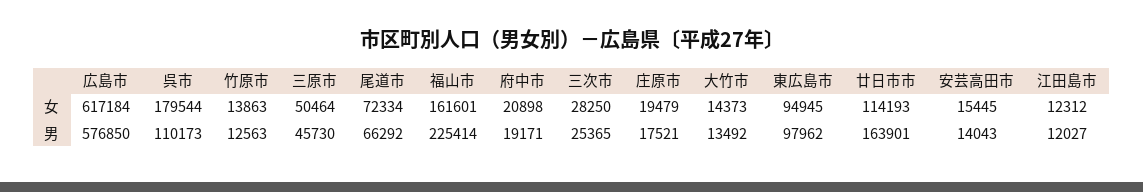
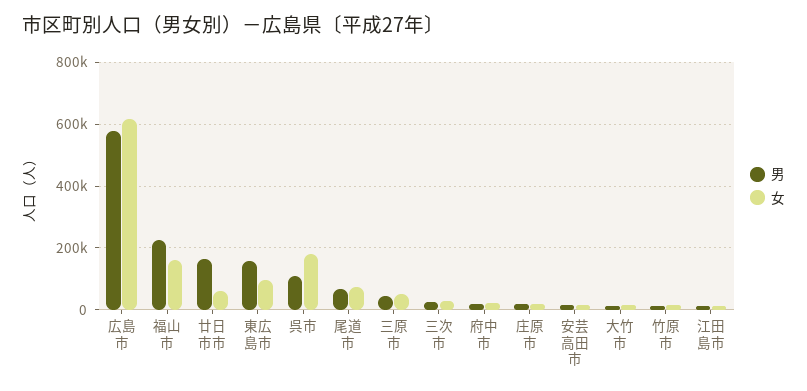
  {
    "女": {
      "広島市": 617184,
      "呉市": 179544,
      "竹原市": 13863,
      "三原市": 50464,
      "尾道市": 72334,
      "福山市": 161601,
      "府中市": 20898,
      "三次市": 28250,
      "庄原市": 19479,
      "大竹市": 14373,
      "東広島市": 94945,
-     "廿日市市": 114193,
+     "廿日市市": 60000,
      "安芸高田市": 15445,
      "江田島市": 12312
    },
    "男": {
      "広島市": 576850,
      "呉市": 110173,
      "竹原市": 12563,
      "三原市": 45730,
      "尾道市": 66292,
      "福山市": 225414,
      "府中市": 19171,
      "三次市": 25365,
      "庄原市": 17521,
      "大竹市": 13492,
-     "東広島市": 97962,
+     "東広島市": 160000,
      "廿日市市": 163901,
      "安芸高田市": 14043,
      "江田島市": 12027
    }
  }

